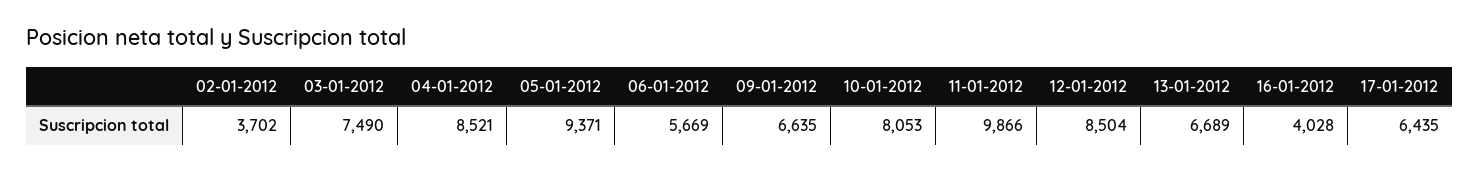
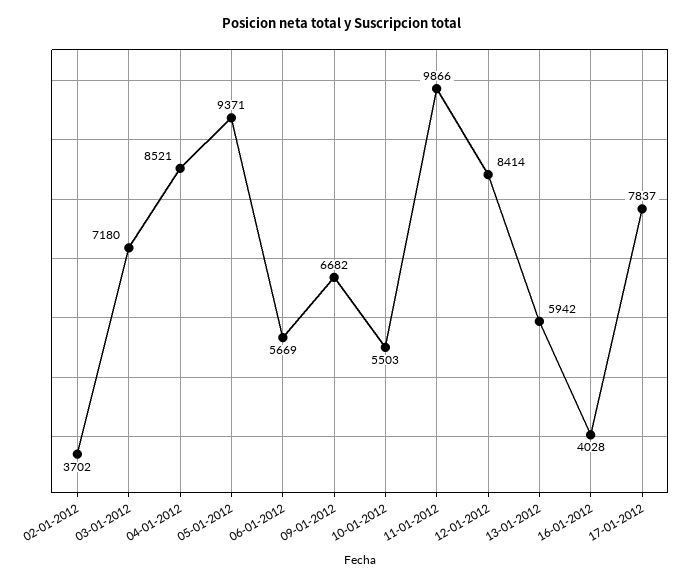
  {
    "02-01-2012": 3702,
-   "03-01-2012": 7490,
+   "03-01-2012": 7180,
    "04-01-2012": 8521,
    "05-01-2012": 9371,
    "06-01-2012": 5669,
-   "09-01-2012": 6635,
+   "09-01-2012": 6682,
-   "10-01-2012": 8053,
+   "10-01-2012": 5503,
    "11-01-2012": 9866,
-   "12-01-2012": 8504,
+   "12-01-2012": 8414,
-   "13-01-2012": 6689,
+   "13-01-2012": 5942,
    "16-01-2012": 4028,
-   "17-01-2012": 6435
+   "17-01-2012": 7837
  }

